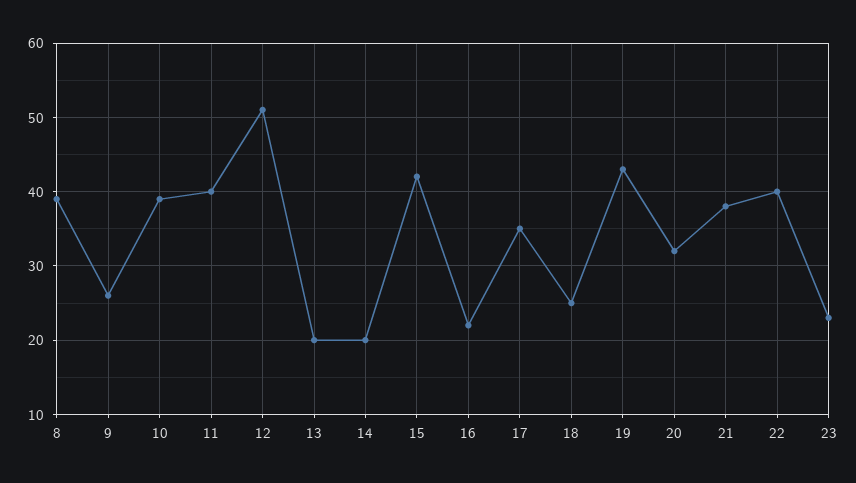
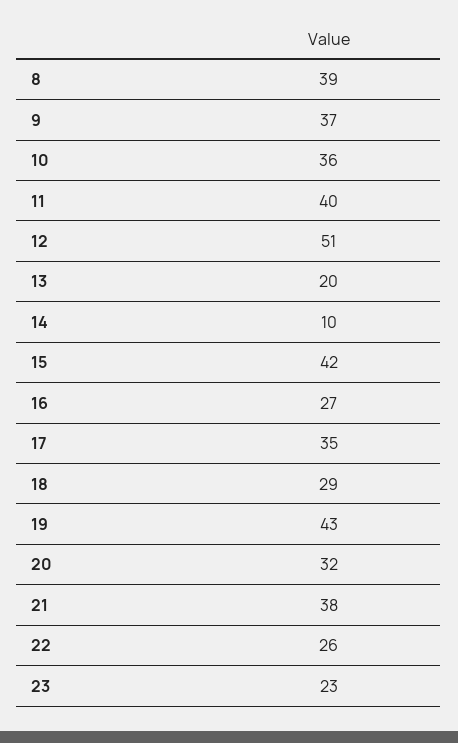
  {
    "8": 39,
-   "9": 26,
+   "9": 37,
-   "10": 39,
+   "10": 36,
    "11": 40,
    "12": 51,
    "13": 20,
-   "14": 20,
+   "14": 10,
    "15": 42,
-   "16": 22,
+   "16": 27,
    "17": 35,
-   "18": 25,
+   "18": 29,
    "19": 43,
    "20": 32,
    "21": 38,
-   "22": 40,
+   "22": 26,
    "23": 23
  }

